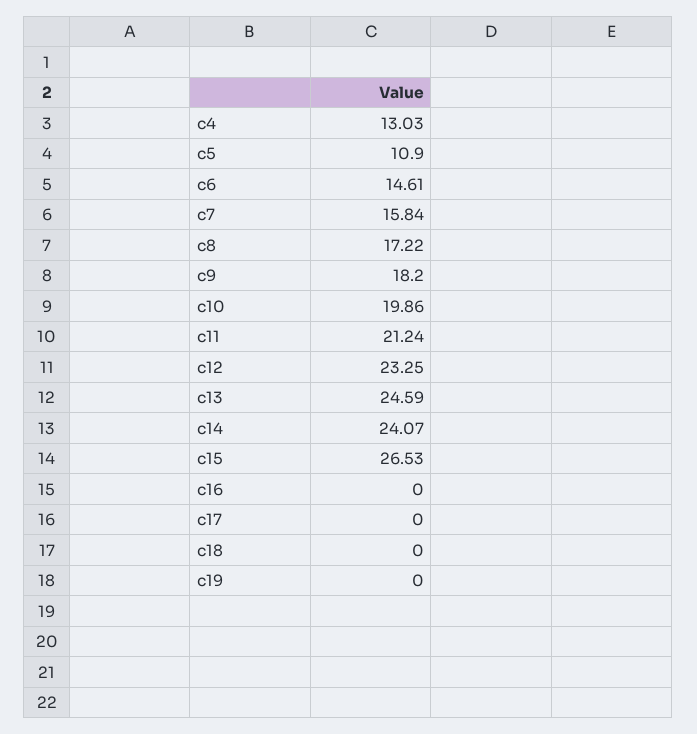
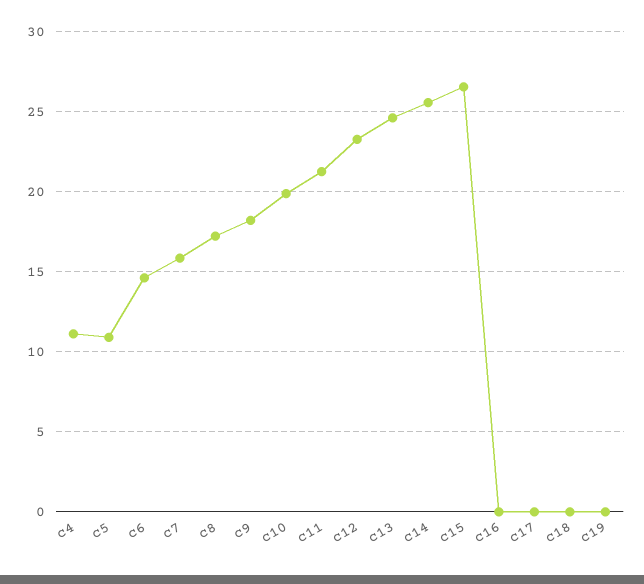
  {
-   "c4": 13.03,
+   "c4": 11,
    "c5": 10.9,
    "c6": 14.61,
    "c7": 15.84,
    "c8": 17.22,
    "c9": 18.2,
    "c10": 19.86,
    "c11": 21.24,
    "c12": 23.25,
    "c13": 24.59,
-   "c14": 24.07,
+   "c14": 25.5,
    "c15": 26.53,
    "c16": 0,
    "c17": 0,
    "c18": 0,
    "c19": 0
  }

